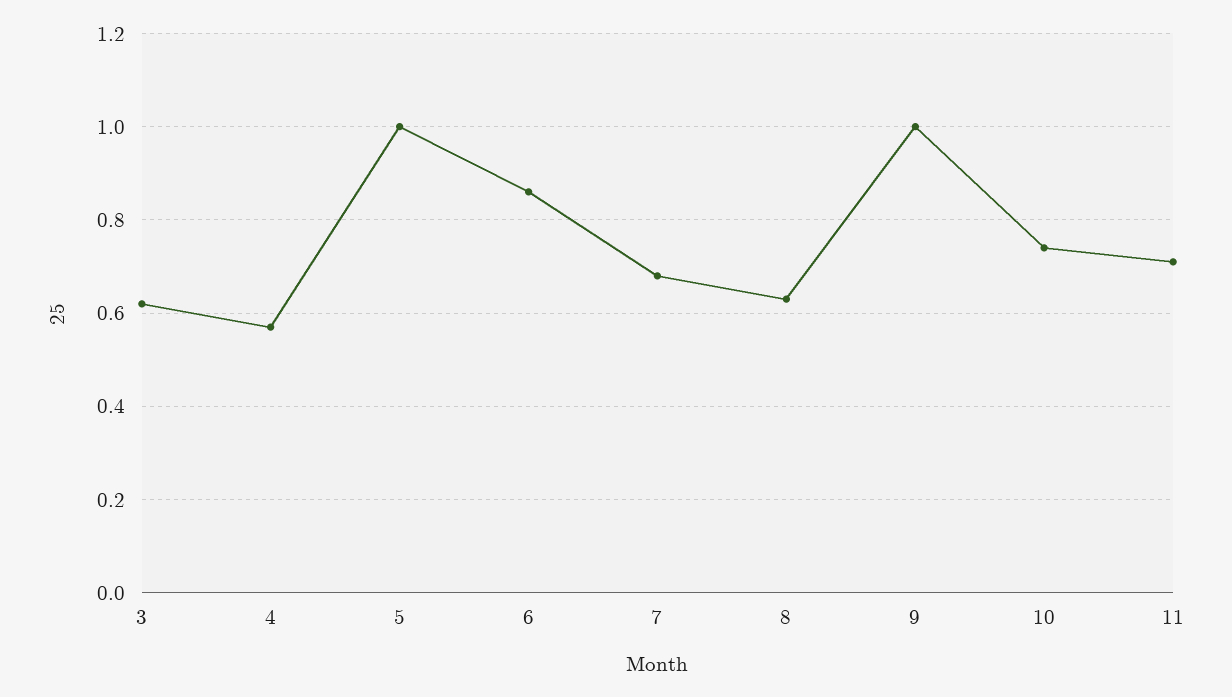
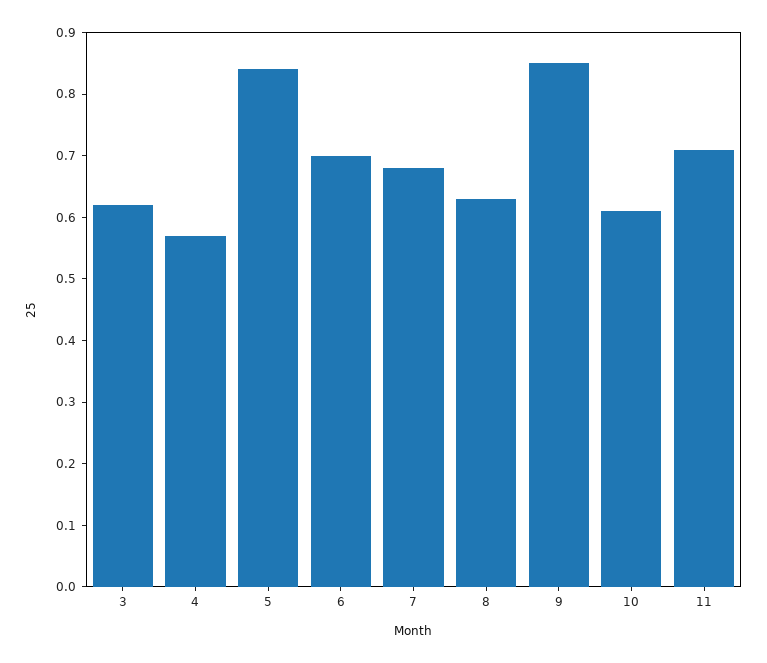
  {
    "3": 0.6,
    "4": 0.55,
-   "5": 1,
+   "5": 0.85,
-   "6": 0.85,
+   "6": 0.7,
    "7": 0.7,
    "8": 0.65,
-   "9": 1,
+   "9": 0.85,
-   "10": 0.75,
+   "10": 0.6,
    "11": 0.7
  }

